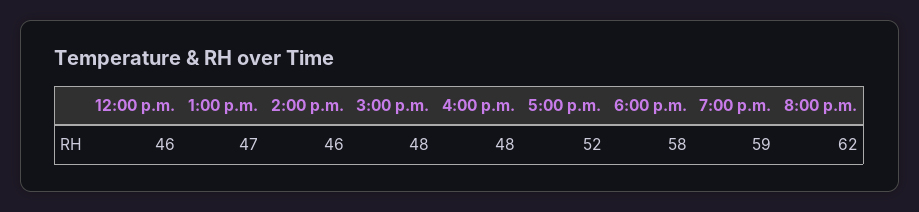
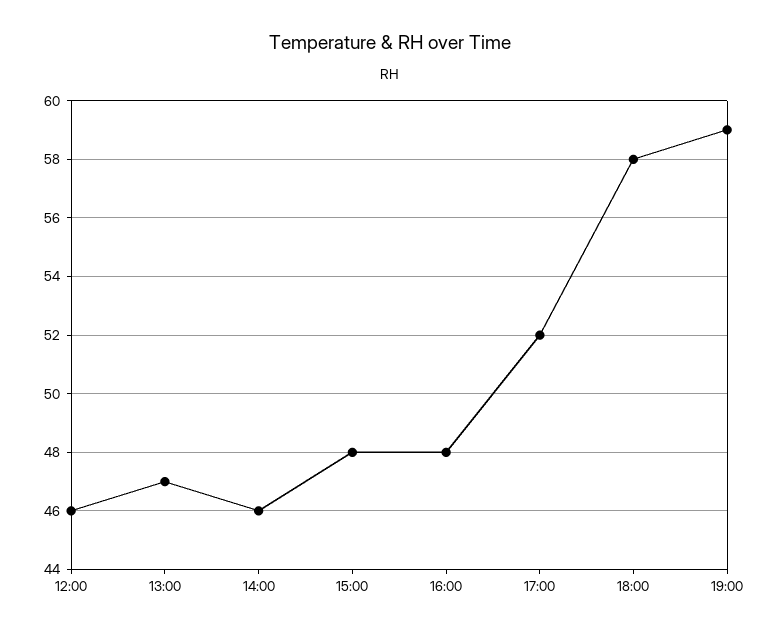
  {
    "12:00 p.m.": 46,
    "1:00 p.m.": 47,
    "2:00 p.m.": 46,
    "3:00 p.m.": 48,
    "4:00 p.m.": 48,
    "5:00 p.m.": 52,
    "6:00 p.m.": 58,
-   "7:00 p.m.": 59,
+   "7:00 p.m.": 59
-   "8:00 p.m.": 62
  }

